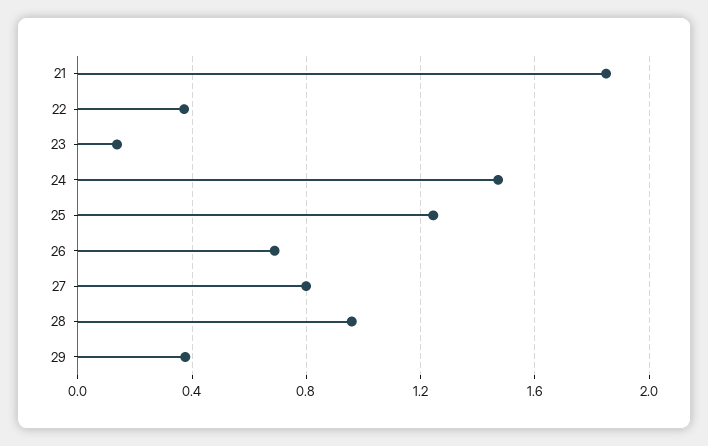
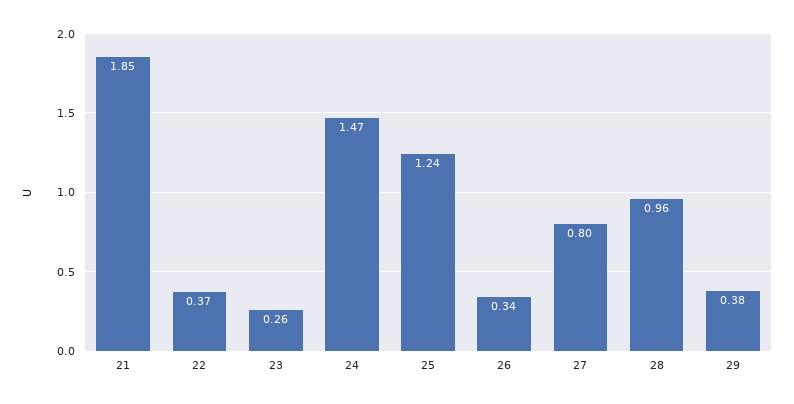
  {
    "21": 1.85,
    "22": 0.37,
-   "23": 0.15,
+   "23": 0.26,
    "24": 1.47,
    "25": 1.24,
-   "26": 0.7,
+   "26": 0.34,
    "27": 0.8,
    "28": 0.96,
    "29": 0.38
  }

